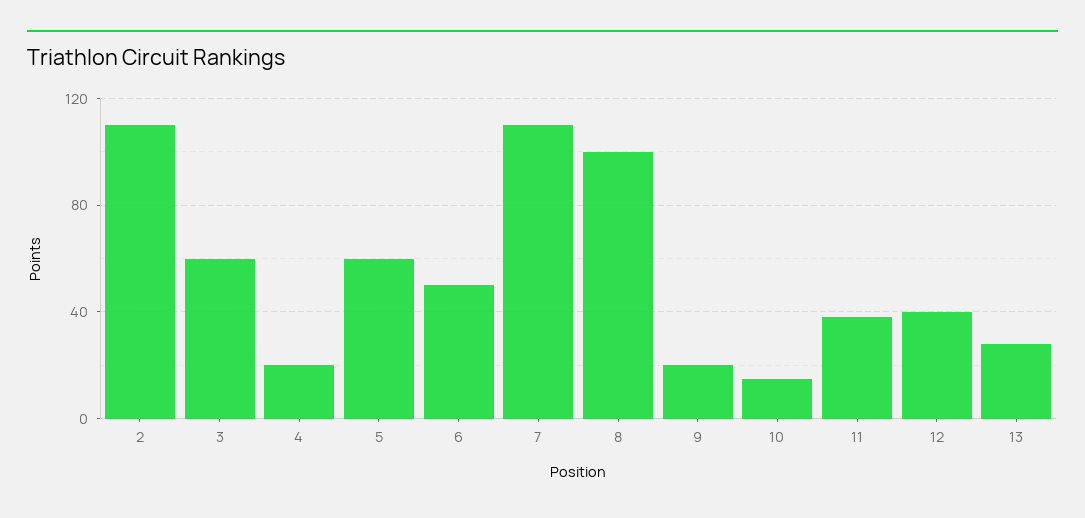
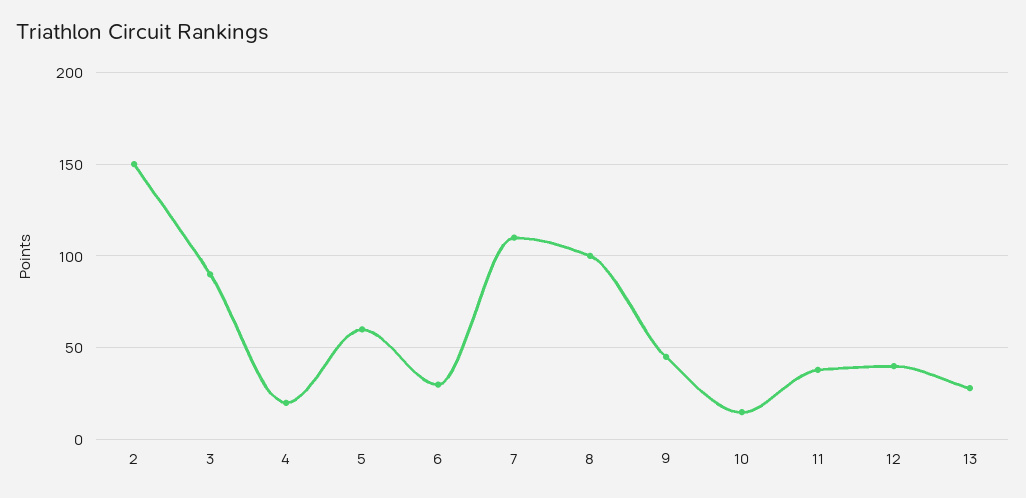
  {
-   "2": 110,
+   "2": 150,
-   "3": 60,
+   "3": 90,
    "4": 20,
    "5": 60,
-   "6": 50,
+   "6": 30,
    "7": 110,
    "8": 100,
-   "9": 20,
+   "9": 45,
    "10": 15,
    "11": 40,
    "12": 40,
    "13": 30
  }

